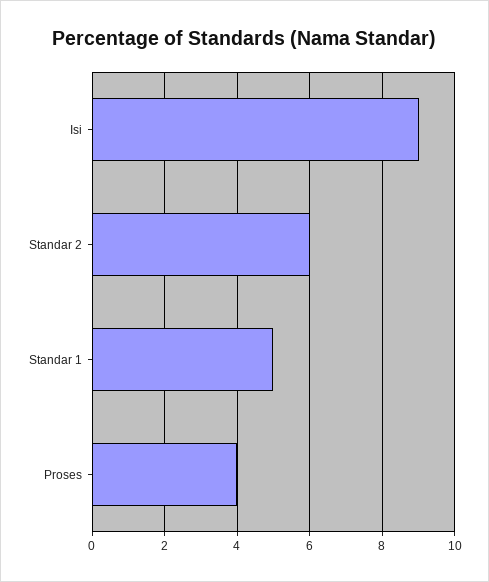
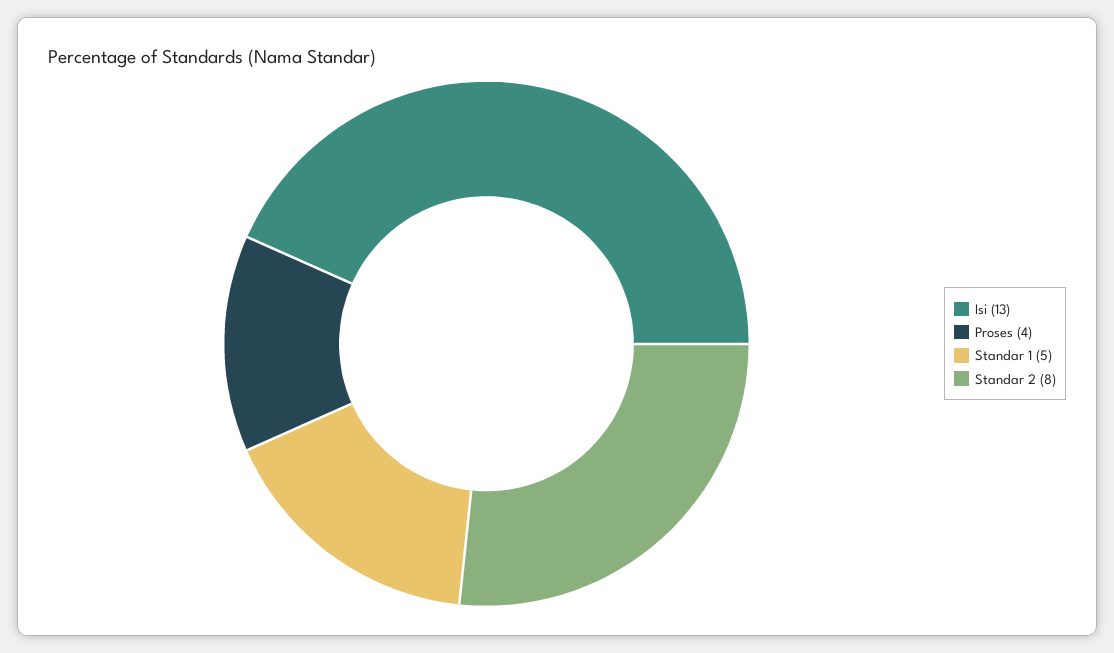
  {
-   "Isi": 9,
+   "Isi": 13,
-   "Standar 2": 6,
+   "Standar 2": 8,
    "Standar 1": 5,
    "Proses": 4
  }

